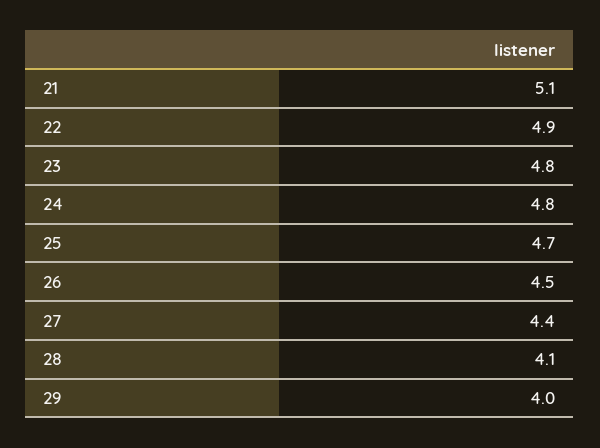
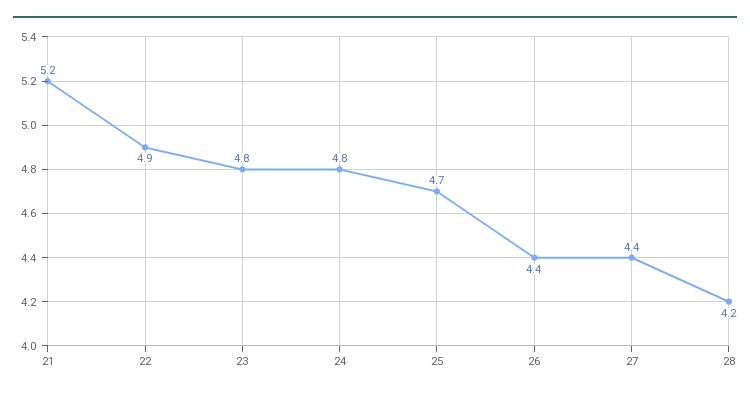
  {
-   "21": 5.1,
+   "21": 5.2,
    "22": 4.9,
    "23": 4.8,
    "24": 4.8,
    "25": 4.7,
-   "26": 4.5,
+   "26": 4.4,
    "27": 4.4,
-   "28": 4.1,
+   "28": 4.2
-   "29": 4
  }

